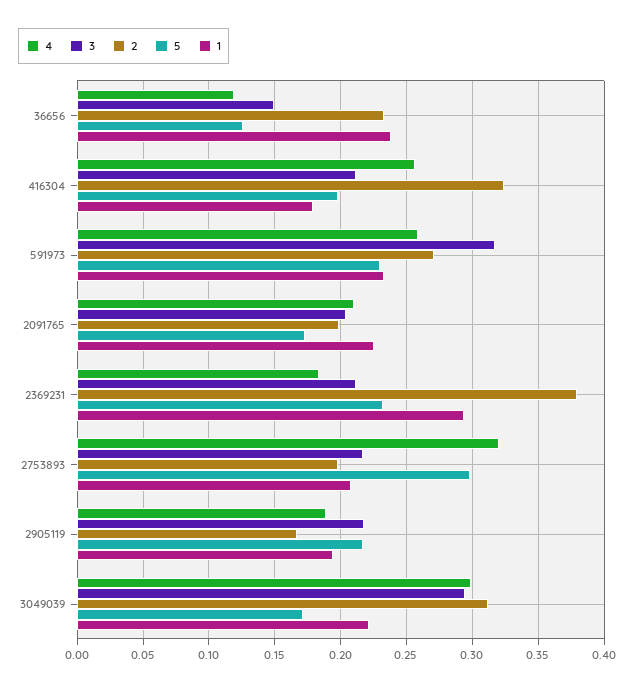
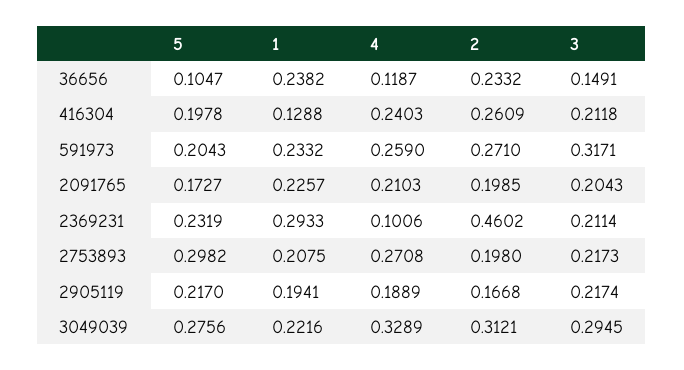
  {
    "4": {
      "36656": 0.1187,
-     "416304": 0.255,
+     "416304": 0.2403,
      "591973": 0.259,
      "2091765": 0.2103,
-     "2369231": 0.185,
+     "2369231": 0.1006,
-     "2753893": 0.32,
+     "2753893": 0.2708,
      "2905119": 0.1889,
-     "3049039": 0.3
+     "3049039": 0.3289
    },
    "3": {
      "36656": 0.1491,
      "416304": 0.2118,
      "591973": 0.3171,
      "2091765": 0.2043,
      "2369231": 0.2114,
      "2753893": 0.2173,
      "2905119": 0.2174,
      "3049039": 0.2945
    },
    "2": {
      "36656": 0.2332,
-     "416304": 0.325,
+     "416304": 0.2609,
      "591973": 0.271,
      "2091765": 0.1985,
-     "2369231": 0.38,
+     "2369231": 0.4602,
      "2753893": 0.198,
      "2905119": 0.1668,
      "3049039": 0.3121
    },
    "5": {
-     "36656": 0.125,
+     "36656": 0.1047,
      "416304": 0.1978,
-     "591973": 0.23,
+     "591973": 0.2043,
      "2091765": 0.1727,
      "2369231": 0.2319,
      "2753893": 0.2982,
      "2905119": 0.217,
-     "3049039": 0.17
+     "3049039": 0.2756
    },
    "1": {
      "36656": 0.2382,
-     "416304": 0.18,
+     "416304": 0.1288,
      "591973": 0.2332,
      "2091765": 0.2257,
      "2369231": 0.2933,
      "2753893": 0.2075,
      "2905119": 0.1941,
      "3049039": 0.2216
    }
  }

